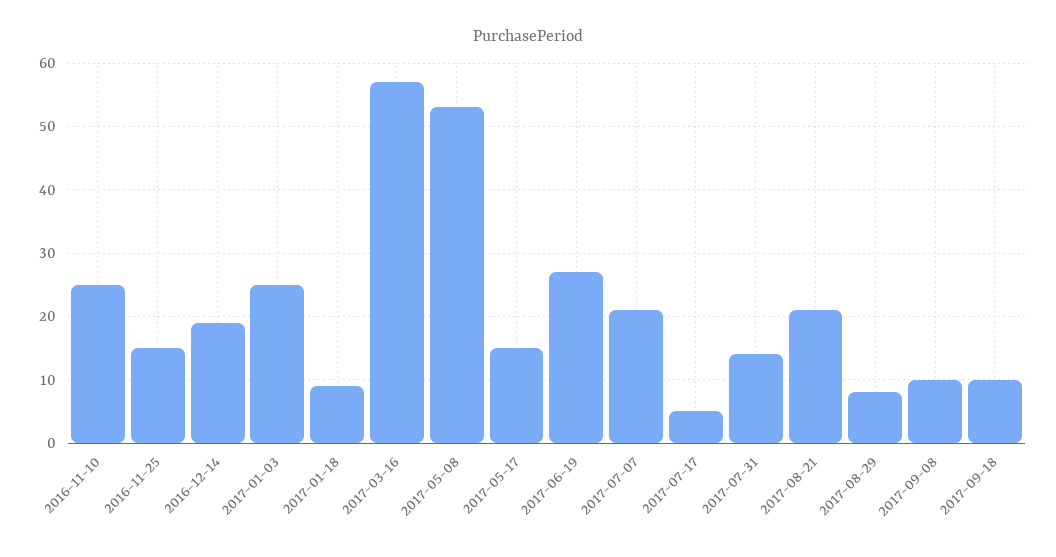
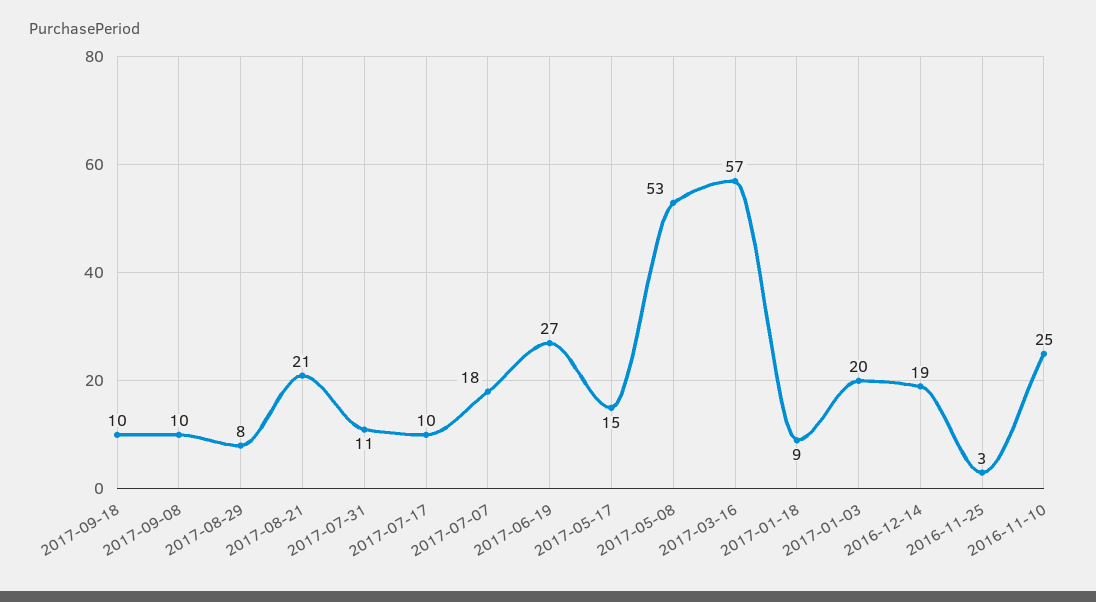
  {
    "2016-11-10": 25,
-   "2016-11-25": 15,
+   "2016-11-25": 3,
    "2016-12-14": 19,
-   "2017-01-03": 25,
+   "2017-01-03": 20,
    "2017-01-18": 9,
    "2017-03-16": 57,
    "2017-05-08": 53,
    "2017-05-17": 15,
    "2017-06-19": 27,
-   "2017-07-07": 21,
+   "2017-07-07": 18,
-   "2017-07-17": 5,
+   "2017-07-17": 10,
-   "2017-07-31": 14,
+   "2017-07-31": 11,
    "2017-08-21": 21,
    "2017-08-29": 8,
    "2017-09-08": 10,
    "2017-09-18": 10
  }

